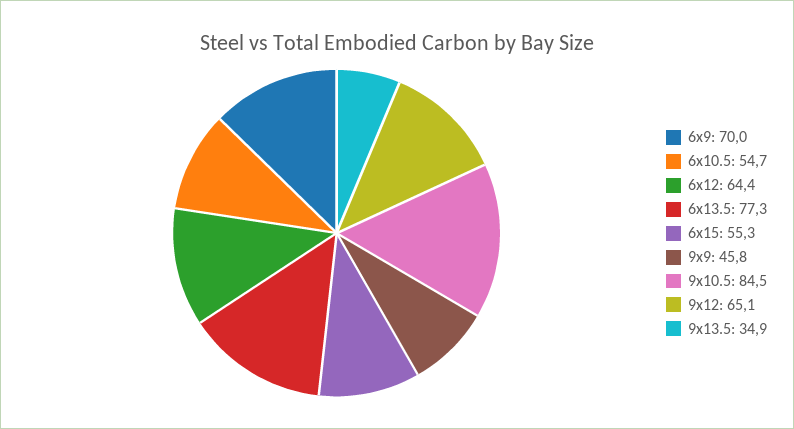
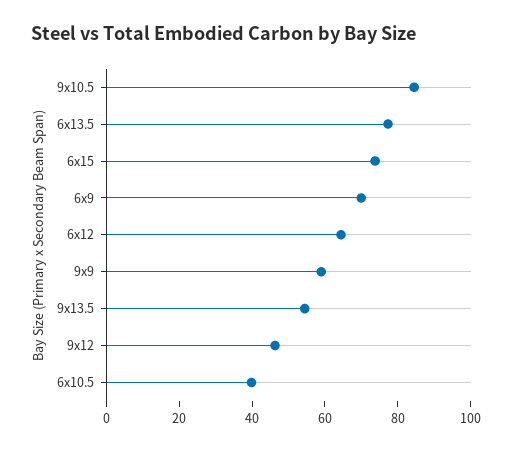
  {
    "6x9": 70,
-   "6x10.5": 54.7,
+   "6x10.5": 40,
    "6x12": 64.4,
    "6x13.5": 77.3,
-   "6x15": 55.3,
+   "6x15": 75,
-   "9x9": 45.8,
+   "9x9": 60,
    "9x10.5": 84.5,
-   "9x12": 65.1,
+   "9x12": 45,
-   "9x13.5": 34.9
+   "9x13.5": 55
  }

